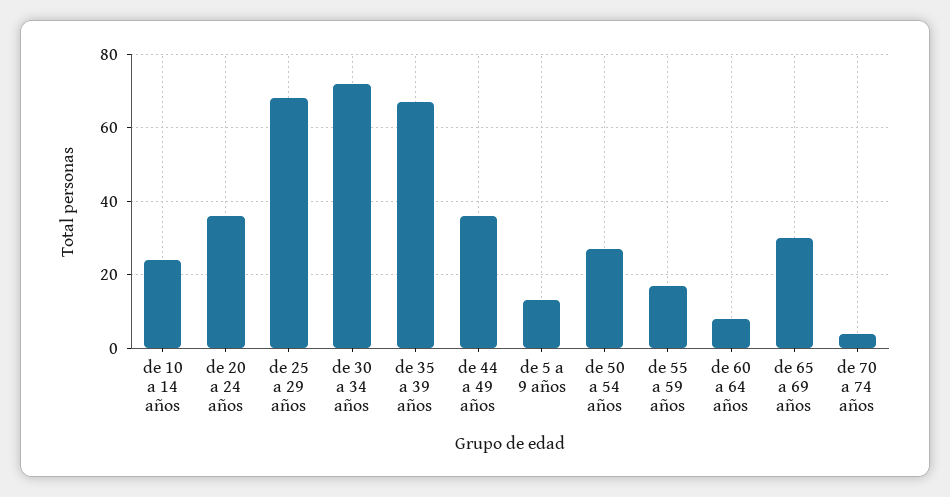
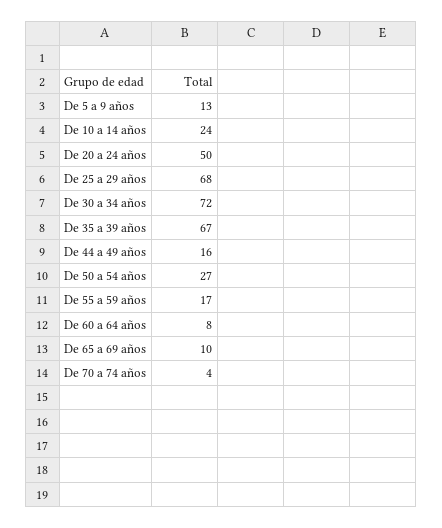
  {
    "de 10 a 14 años": 24,
-   "de 20 a 24 años": 35,
+   "de 20 a 24 años": 50,
    "de 25 a 29 años": 68,
    "de 30 a 34 años": 72,
    "de 35 a 39 años": 67,
-   "de 44 a 49 años": 35,
+   "de 44 a 49 años": 16,
    "de 5 a 9 años": 13,
    "de 50 a 54 años": 27,
    "de 55 a 59 años": 17,
    "de 60 a 64 años": 8,
-   "de 65 a 69 años": 30,
+   "de 65 a 69 años": 10,
    "de 70 a 74 años": 4
  }

